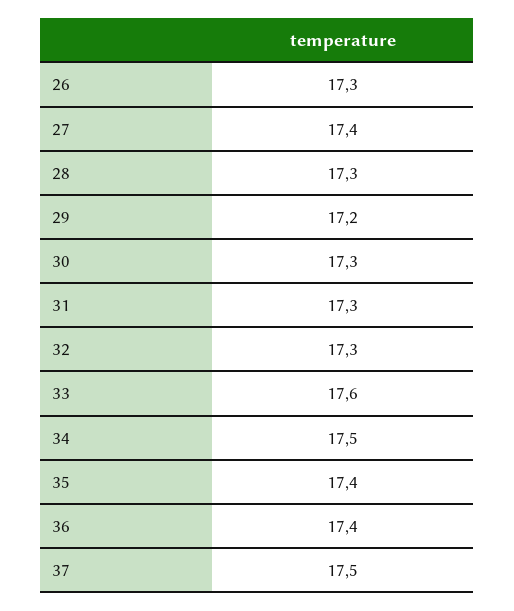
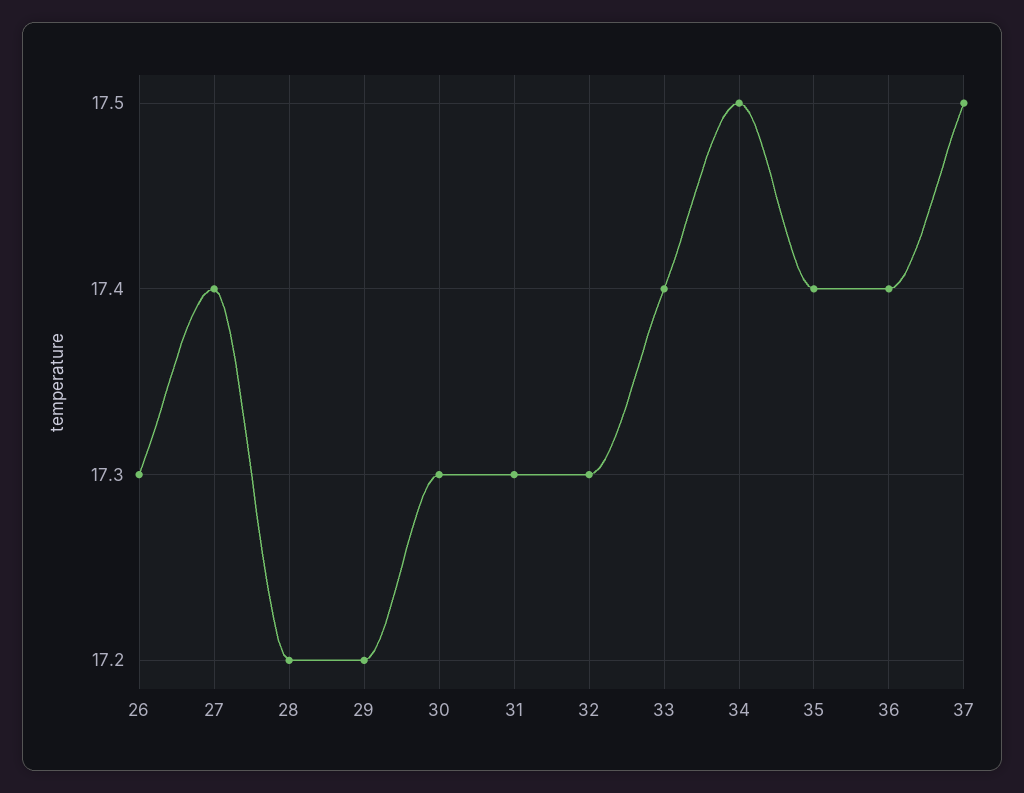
  {
    "26": 17.3,
    "27": 17.4,
-   "28": 17.3,
+   "28": 17.2,
    "29": 17.2,
    "30": 17.3,
    "31": 17.3,
    "32": 17.3,
-   "33": 17.6,
+   "33": 17.4,
    "34": 17.5,
    "35": 17.4,
    "36": 17.4,
    "37": 17.5
  }

